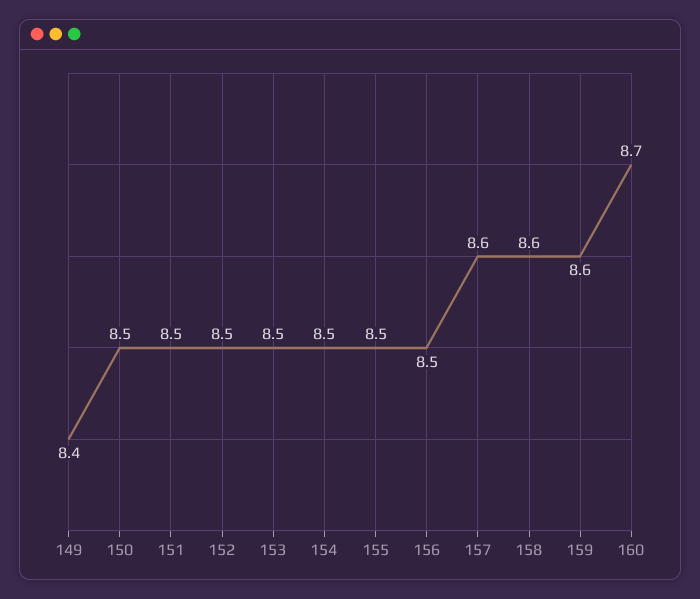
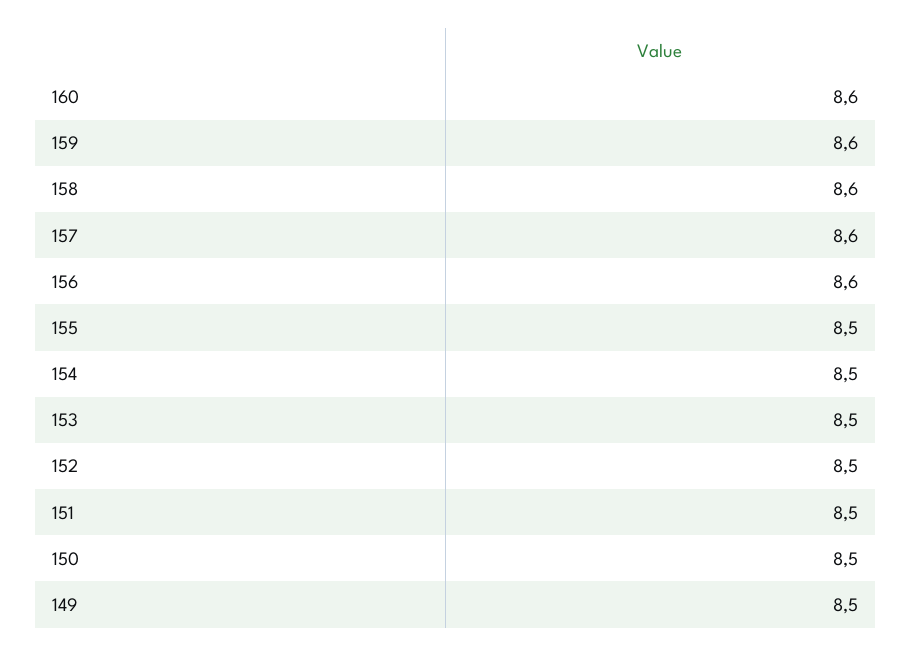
  {
-   "149": 8.4,
+   "149": 8.5,
    "150": 8.5,
    "151": 8.5,
    "152": 8.5,
    "153": 8.5,
    "154": 8.5,
    "155": 8.5,
-   "156": 8.5,
+   "156": 8.6,
    "157": 8.6,
    "158": 8.6,
    "159": 8.6,
-   "160": 8.7
+   "160": 8.6
  }

